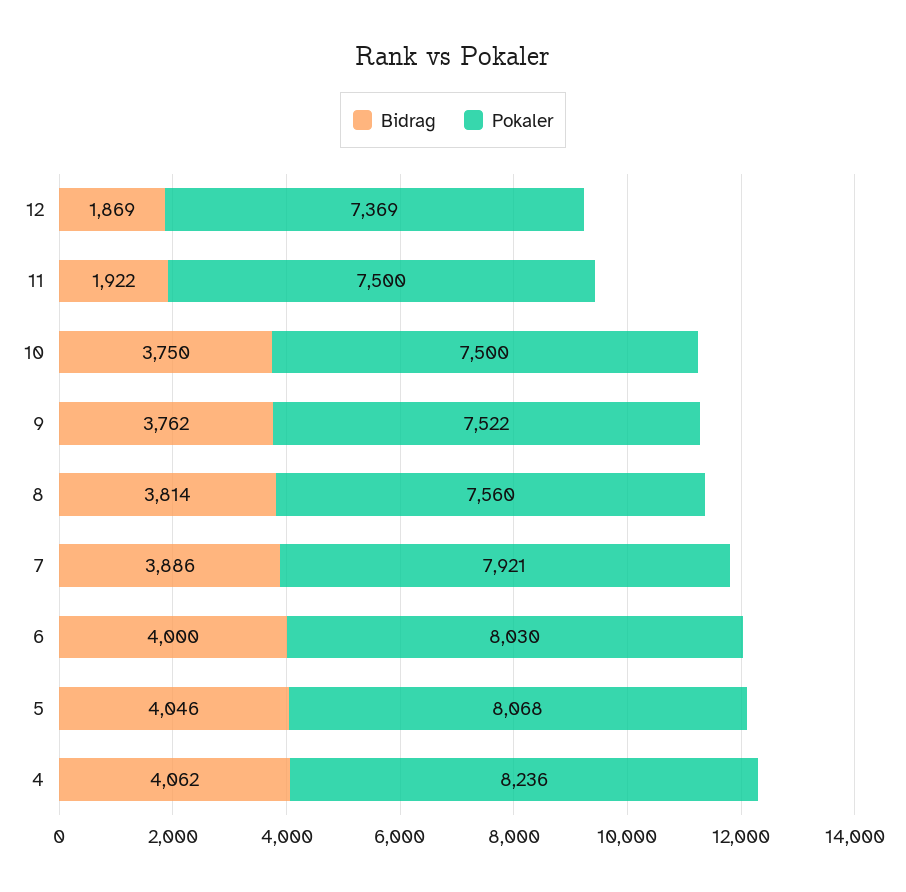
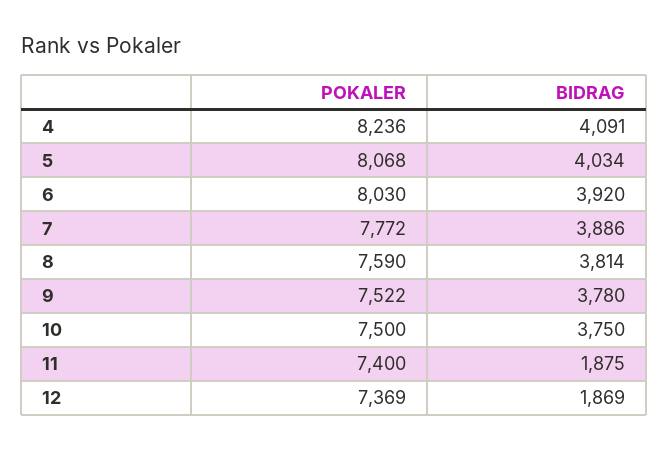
  {
    "Bidrag": {
      "12": 1869,
-     "11": 1922,
+     "11": 1875,
      "10": 3750,
-     "9": 3762,
+     "9": 3780,
      "8": 3814,
      "7": 3886,
-     "6": 4000,
+     "6": 3920,
-     "5": 4046,
+     "5": 4034,
-     "4": 4062
+     "4": 4091
    },
    "Pokaler": {
      "12": 7369,
-     "11": 7500,
+     "11": 7400,
      "10": 7500,
      "9": 7522,
-     "8": 7560,
+     "8": 7590,
-     "7": 7921,
+     "7": 7772,
      "6": 8030,
      "5": 8068,
      "4": 8236
    }
  }

